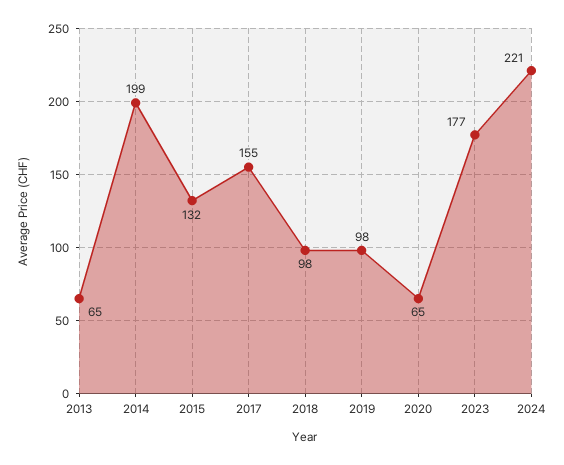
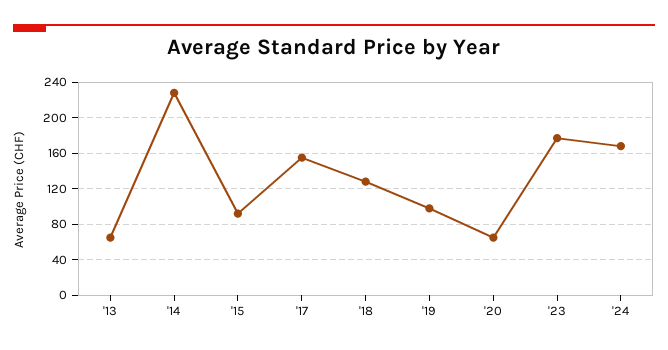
  {
    "2013": 65,
-   "2014": 199,
+   "2014": 230,
-   "2015": 132,
+   "2015": 90,
    "2017": 155,
-   "2018": 98,
+   "2018": 130,
    "2019": 98,
    "2020": 65,
    "2023": 177,
-   "2024": 221
+   "2024": 170
  }

